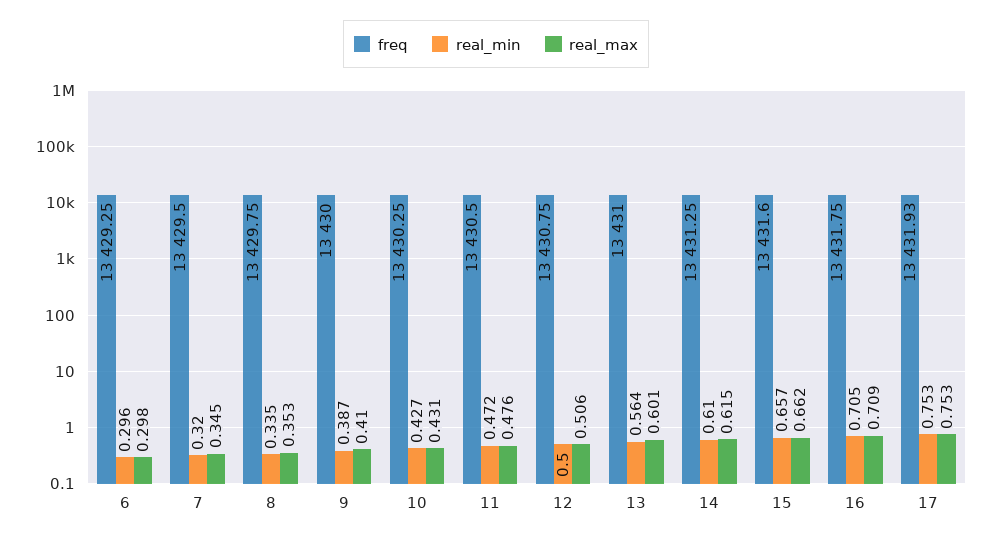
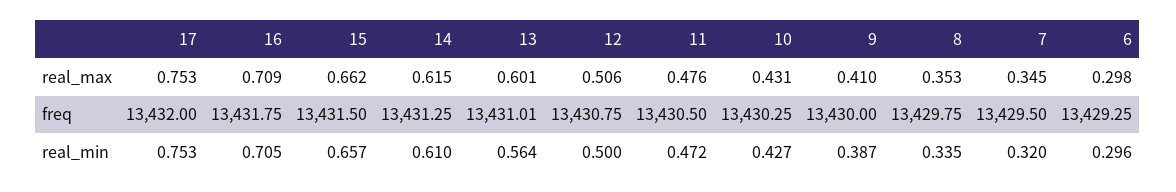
  {
    "freq": {
      "6": 13429.25,
      "7": 13429.5,
      "8": 13429.75,
      "9": 13430,
      "10": 13430.25,
      "11": 13430.5,
      "12": 13430.75,
-     "13": 13431,
+     "13": 13431.01,
      "14": 13431.25,
-     "15": 13431.6,
+     "15": 13431.5,
      "16": 13431.75,
-     "17": 13431.93
+     "17": 13432
    },
    "real_min": {
      "6": 0.296,
      "7": 0.32,
      "8": 0.335,
      "9": 0.387,
      "10": 0.427,
      "11": 0.472,
      "12": 0.5,
      "13": 0.564,
      "14": 0.61,
      "15": 0.657,
      "16": 0.705,
      "17": 0.753
    },
    "real_max": {
      "6": 0.298,
      "7": 0.345,
      "8": 0.353,
      "9": 0.41,
      "10": 0.431,
      "11": 0.476,
      "12": 0.506,
      "13": 0.601,
      "14": 0.615,
      "15": 0.662,
      "16": 0.709,
      "17": 0.753
    }
  }

